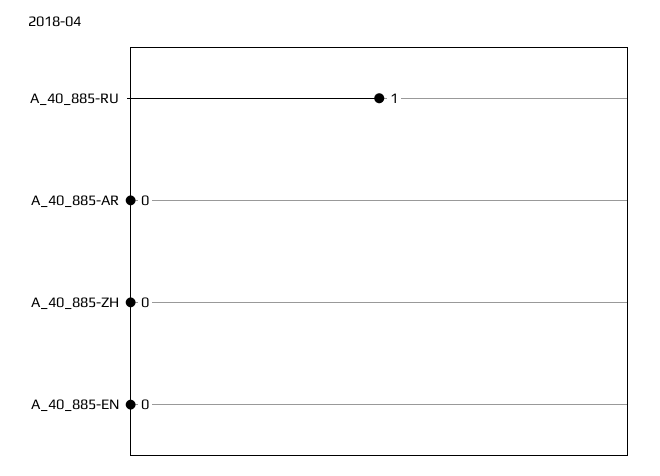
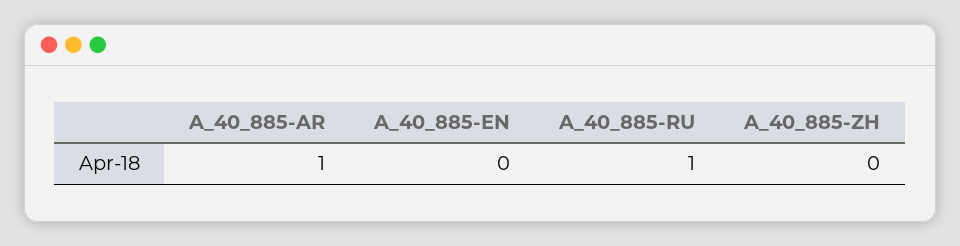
  {
    "A_40_885-RU": 1,
-   "A_40_885-AR": 0,
+   "A_40_885-AR": 1,
    "A_40_885-ZH": 0,
    "A_40_885-EN": 0
  }

